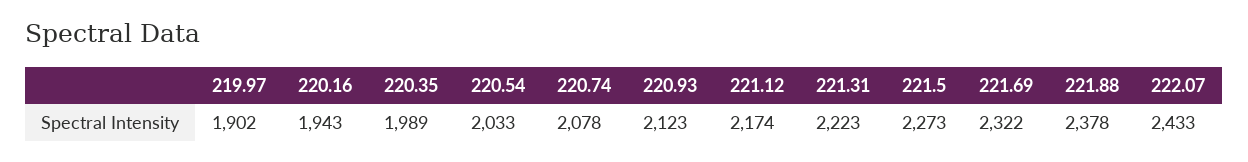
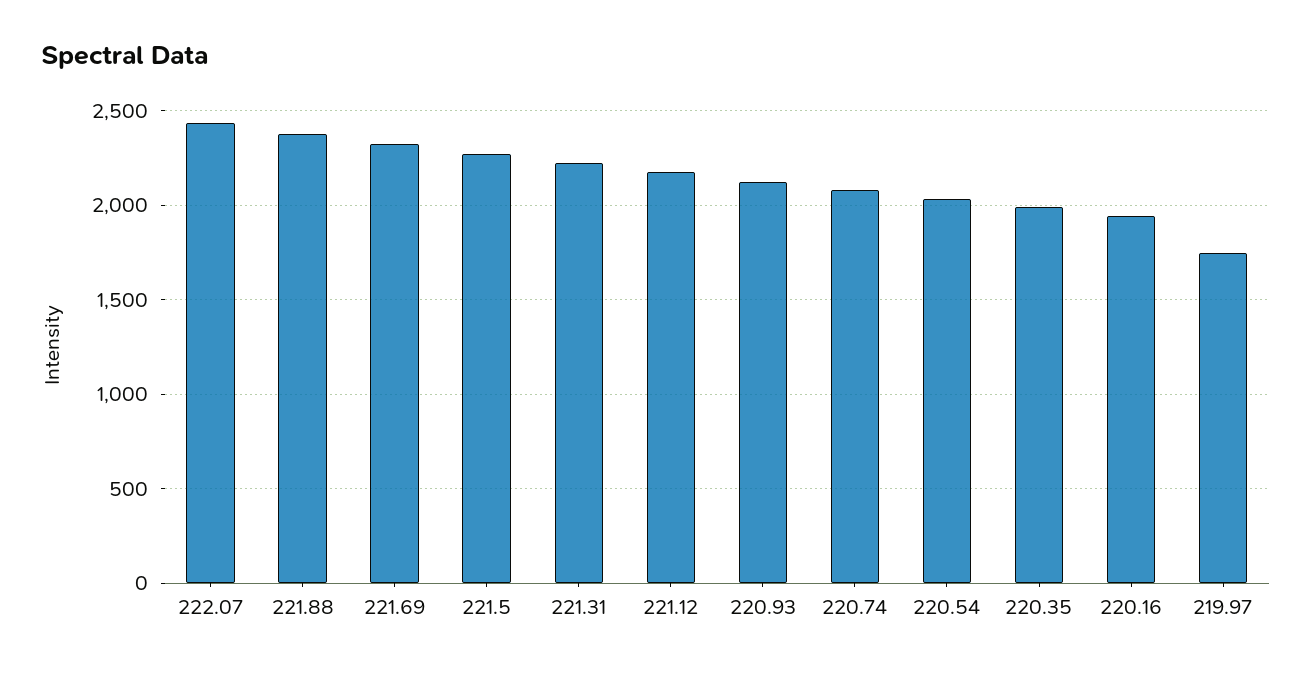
  {
-   "219.97": 1902,
+   "219.97": 1750,
    "220.16": 1943,
    "220.35": 1989,
    "220.54": 2033,
    "220.74": 2078,
    "220.93": 2123,
    "221.12": 2174,
    "221.31": 2223,
    "221.5": 2273,
    "221.69": 2322,
    "221.88": 2378,
    "222.07": 2433
  }

